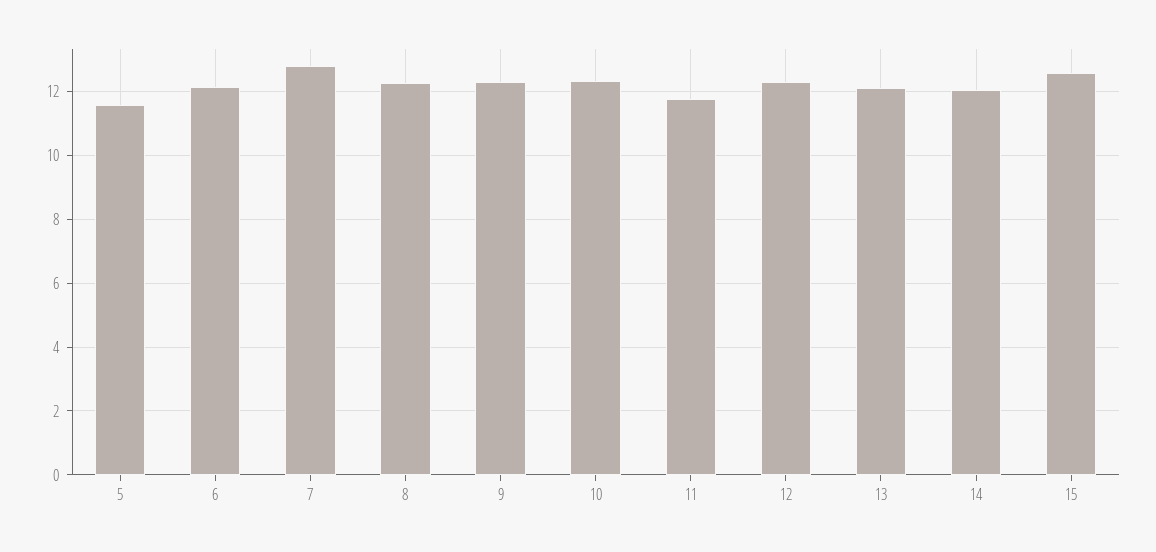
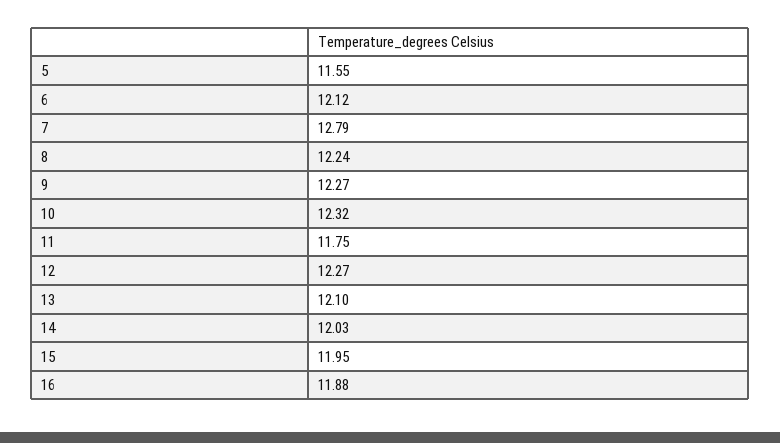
  {
    "5": 11.55,
    "6": 12.12,
    "7": 12.79,
    "8": 12.24,
    "9": 12.27,
    "10": 12.32,
    "11": 11.75,
    "12": 12.27,
    "13": 12.1,
    "14": 12.03,
-   "15": 12.6
+   "15": 11.95,
+   "16": 11.88
  }

